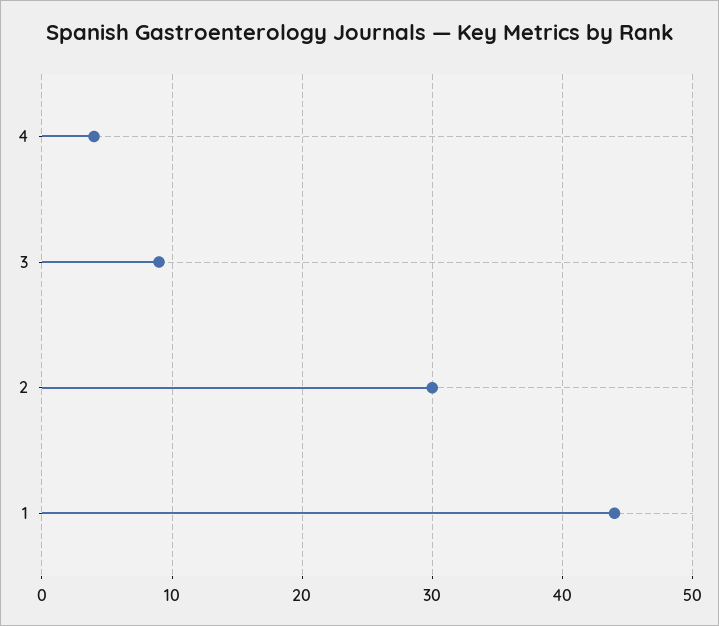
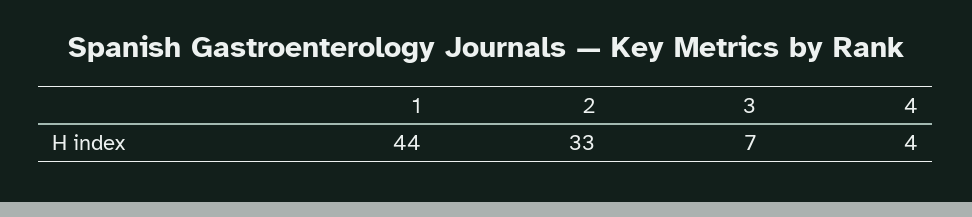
  {
    "4": 4,
-   "3": 9,
+   "3": 7,
-   "2": 30,
+   "2": 33,
    "1": 44
  }

